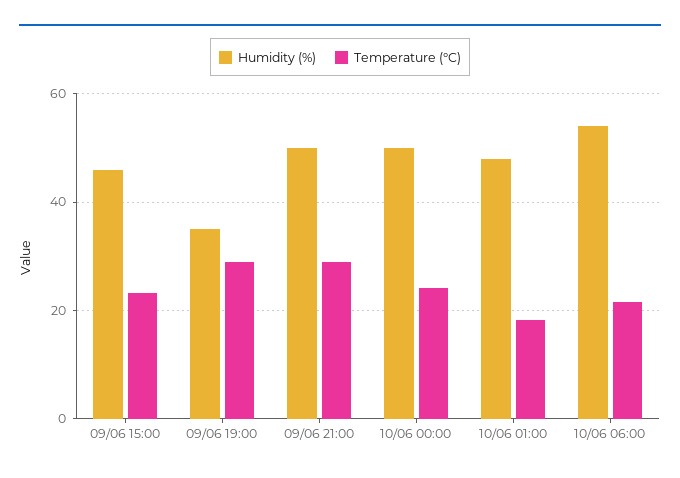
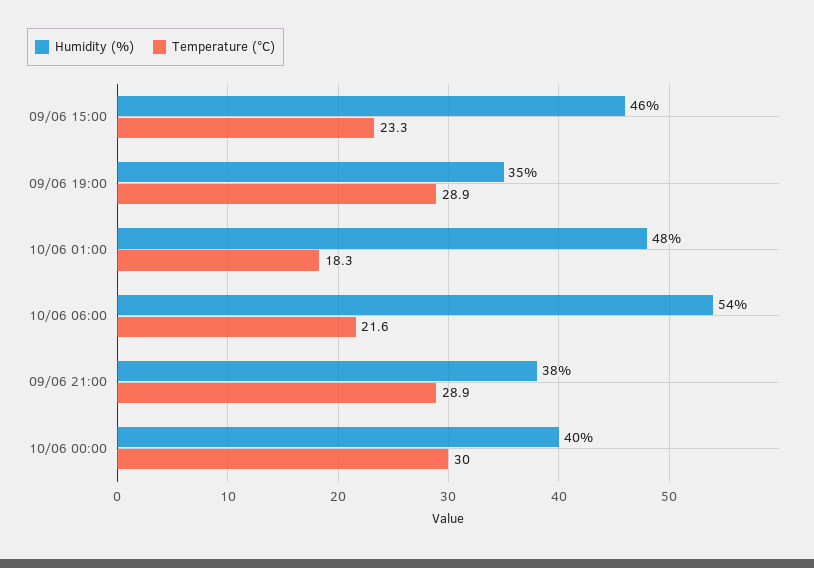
  {
    "Humidity (%)": {
      "09/06 15:00": 46,
      "09/06 19:00": 35,
-     "09/06 21:00": 50,
+     "09/06 21:00": 38,
-     "10/06 00:00": 50,
+     "10/06 00:00": 40,
      "10/06 01:00": 48,
      "10/06 06:00": 54
    },
    "Temperature (°C)": {
      "09/06 15:00": 23.3,
      "09/06 19:00": 28.9,
      "09/06 21:00": 28.9,
-     "10/06 00:00": 24,
+     "10/06 00:00": 30,
      "10/06 01:00": 18.3,
      "10/06 06:00": 21.6
    }
  }

